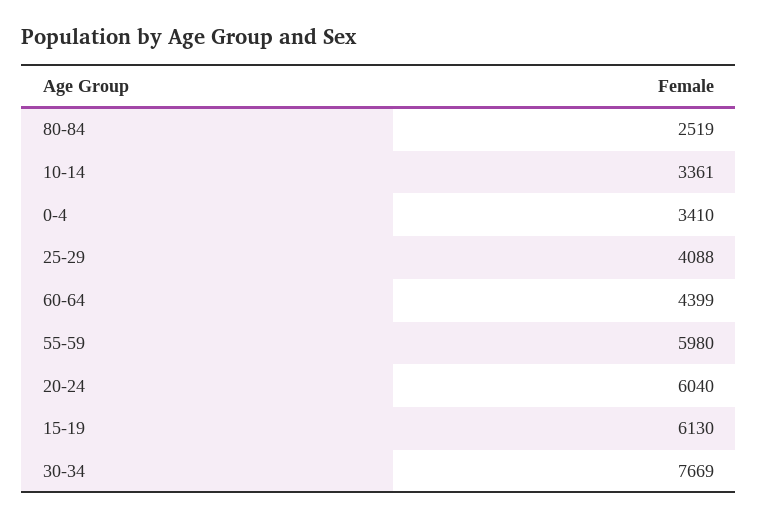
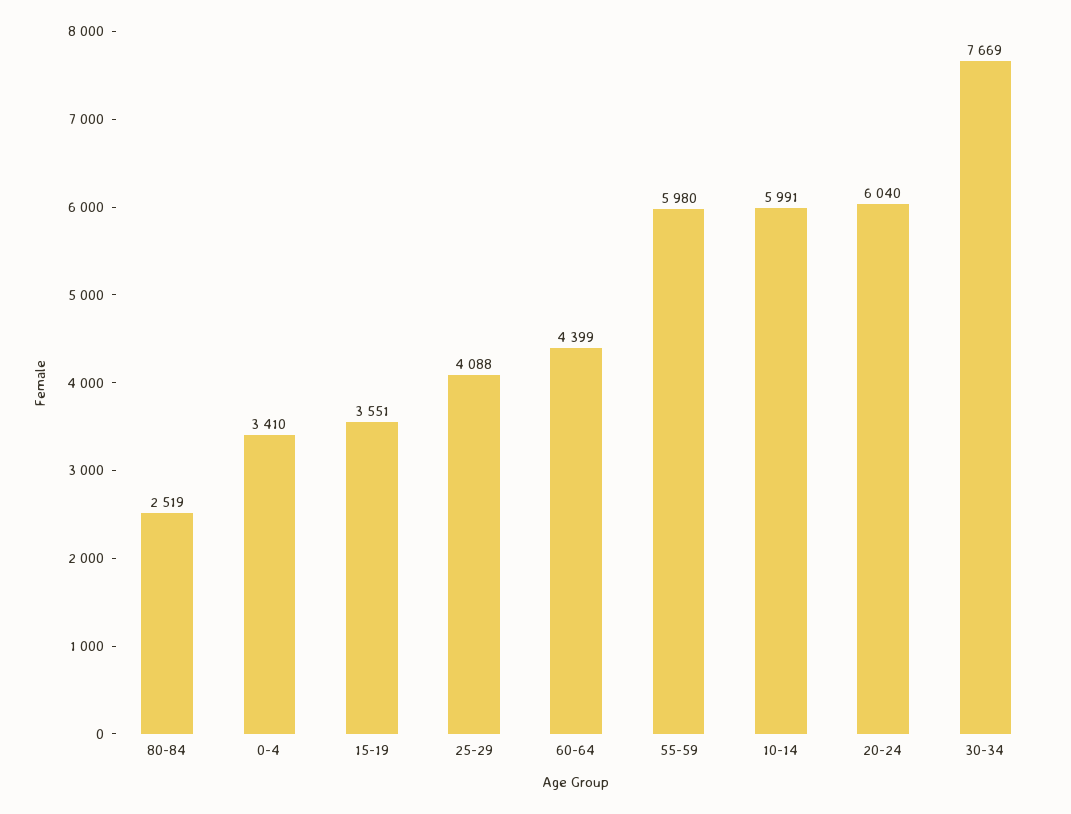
  {
    "80-84": 2519,
-   "10-14": 3361,
+   "10-14": 5991,
    "0-4": 3410,
    "25-29": 4088,
    "60-64": 4399,
    "55-59": 5980,
    "20-24": 6040,
-   "15-19": 6130,
+   "15-19": 3551,
    "30-34": 7669
  }

